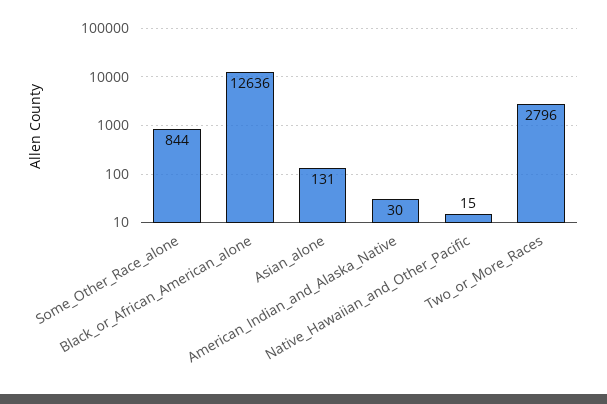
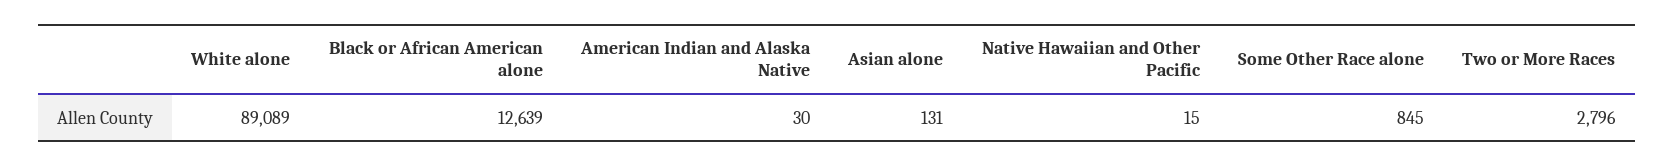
  {
-   "Some_Other_Race_alone": 844,
+   "Some_Other_Race_alone": 845,
-   "Black_or_African_American_alone": 12636,
+   "Black_or_African_American_alone": 12639,
    "Asian_alone": 131,
    "American_Indian_and_Alaska_Native": 30,
    "Native_Hawaiian_and_Other_Pacific": 15,
-   "Two_or_More_Races": 2796
+   "Two_or_More_Races": 2796,
+   "White alone": 89089
  }

